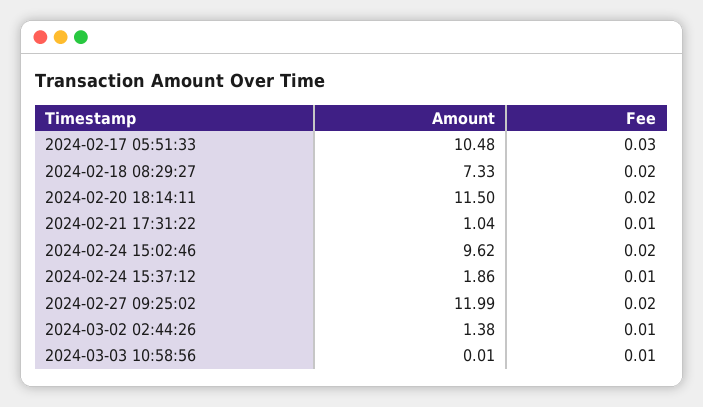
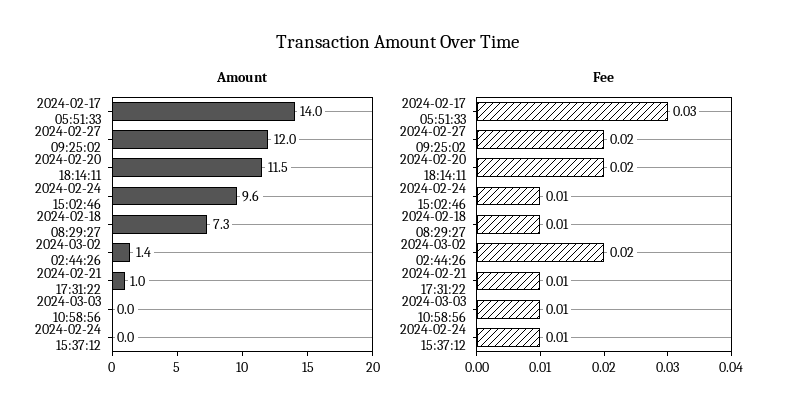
  {
    "Amount": {
-     "2024-02-17 05:51:33": 10.48,
+     "2024-02-17 05:51:33": 14,
      "2024-02-18 08:29:27": 7.33,
      "2024-02-20 18:14:11": 11.5,
      "2024-02-21 17:31:22": 1.04,
      "2024-02-24 15:02:46": 9.62,
-     "2024-02-24 15:37:12": 1.86,
+     "2024-02-24 15:37:12": 0,
      "2024-02-27 09:25:02": 11.99,
      "2024-03-02 02:44:26": 1.38,
      "2024-03-03 10:58:56": 0.01
    },
    "Fee": {
      "2024-02-17 05:51:33": 0.03,
-     "2024-02-18 08:29:27": 0.02,
+     "2024-02-18 08:29:27": 0.01,
      "2024-02-20 18:14:11": 0.02,
      "2024-02-21 17:31:22": 0.01,
-     "2024-02-24 15:02:46": 0.02,
+     "2024-02-24 15:02:46": 0.01,
      "2024-02-24 15:37:12": 0.01,
      "2024-02-27 09:25:02": 0.02,
-     "2024-03-02 02:44:26": 0.01,
+     "2024-03-02 02:44:26": 0.02,
      "2024-03-03 10:58:56": 0.01
    }
  }

